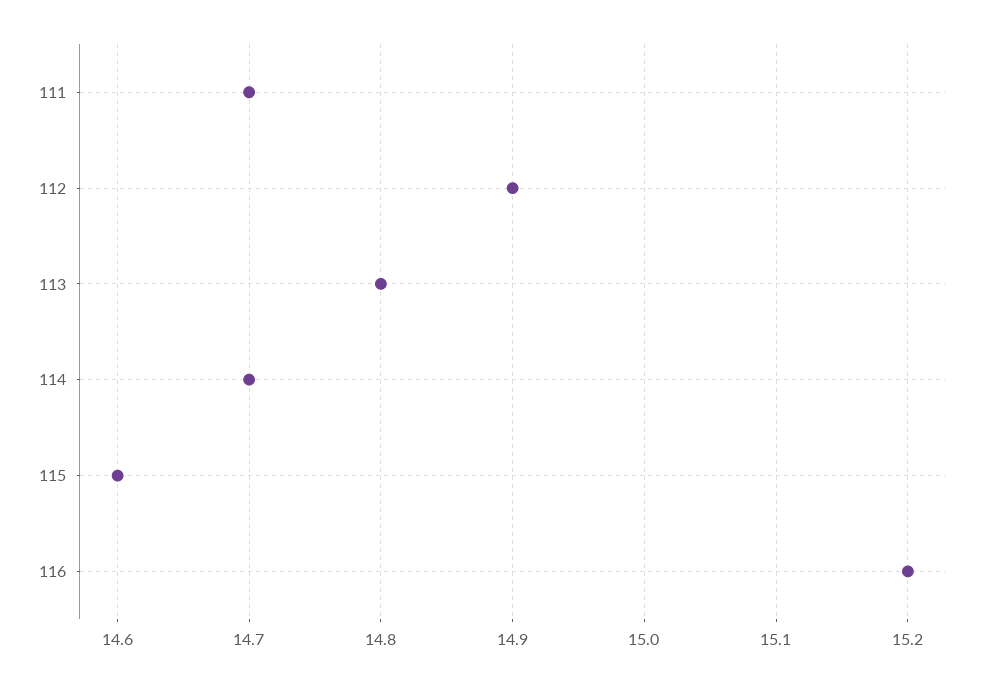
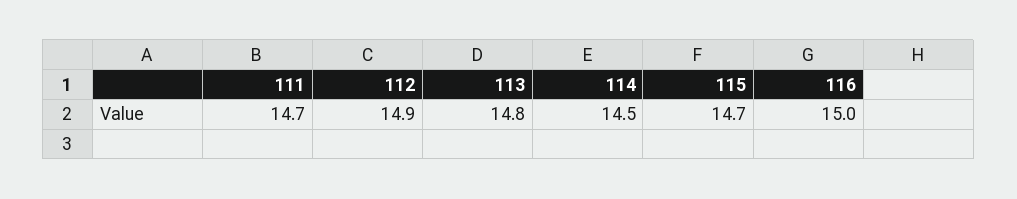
  {
    "111": 14.7,
    "112": 14.9,
    "113": 14.8,
-   "114": 14.7,
+   "114": 14.5,
-   "115": 14.6,
+   "115": 14.7,
-   "116": 15.2
+   "116": 15
  }

